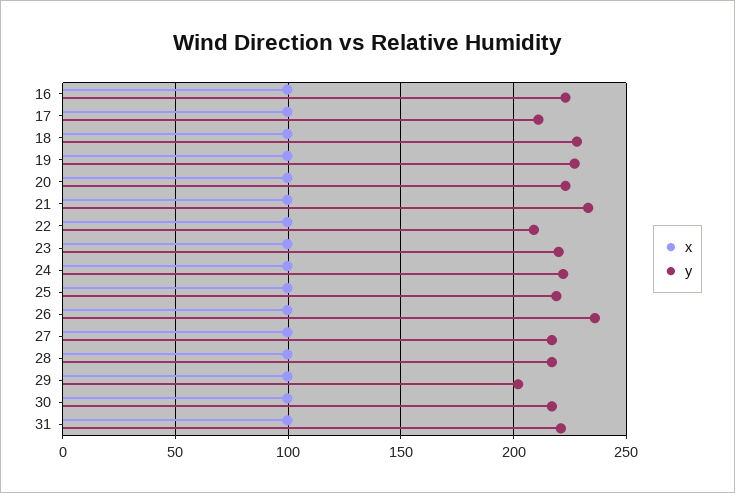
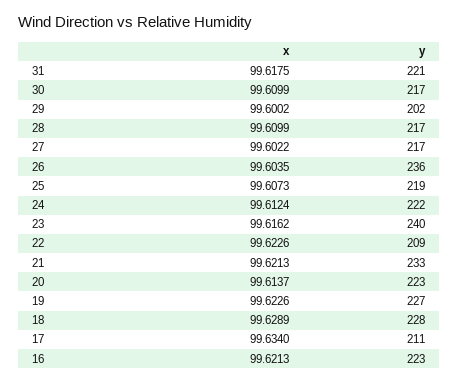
  {
    "x": {
      "16": 99.6213,
      "17": 99.634,
      "18": 99.6289,
      "19": 99.6226,
      "20": 99.6137,
      "21": 99.6213,
      "22": 99.6226,
      "23": 99.6162,
      "24": 99.6124,
      "25": 99.6073,
      "26": 99.6035,
      "27": 99.6022,
      "28": 99.6099,
      "29": 99.6002,
      "30": 99.6099,
      "31": 99.6175
    },
    "y": {
      "16": 223,
      "17": 211,
      "18": 228,
      "19": 227,
      "20": 223,
      "21": 233,
      "22": 209,
-     "23": 220,
+     "23": 240,
      "24": 222,
      "25": 219,
      "26": 236,
      "27": 217,
      "28": 217,
      "29": 202,
      "30": 217,
      "31": 221
    }
  }

